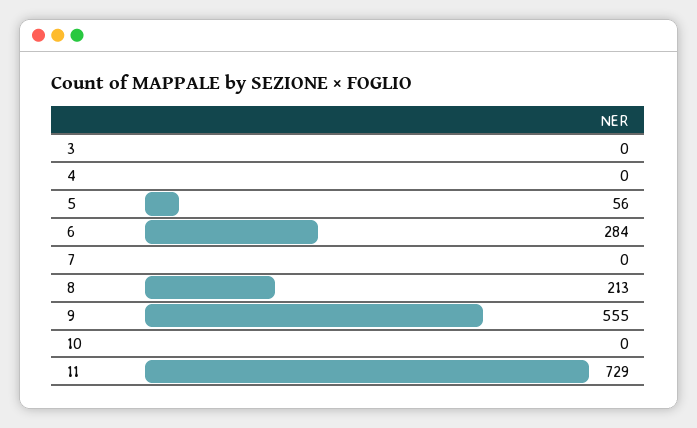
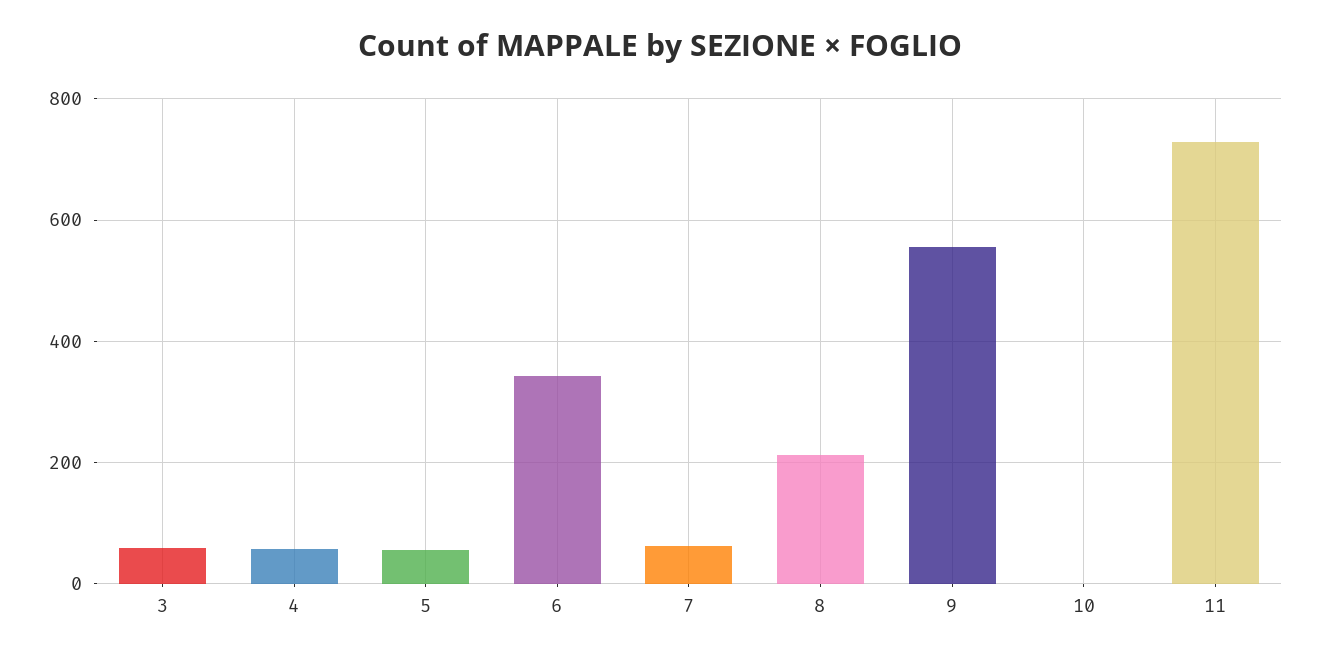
  {
-   "3": 0,
+   "3": 60,
-   "4": 0,
+   "4": 60,
    "5": 56,
-   "6": 284,
+   "6": 340,
-   "7": 0,
+   "7": 60,
    "8": 213,
    "9": 555,
    "10": 0,
    "11": 729
  }

